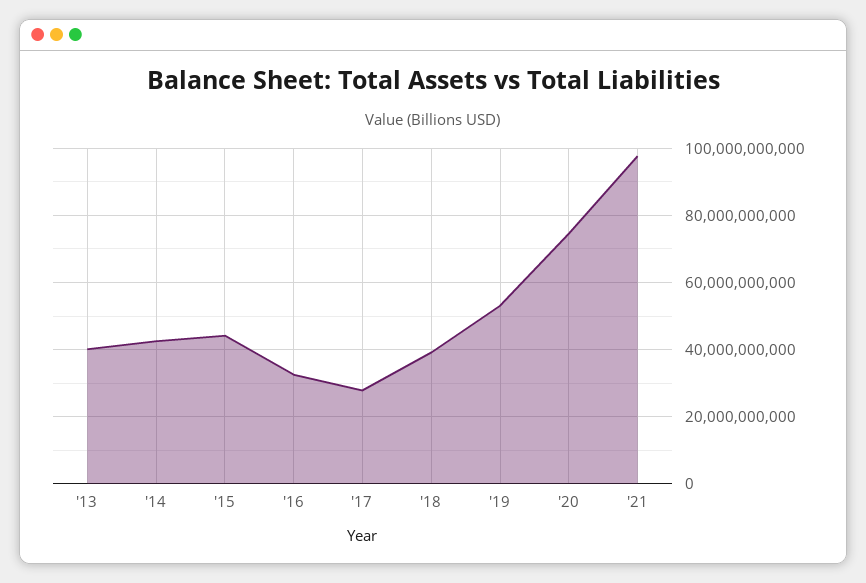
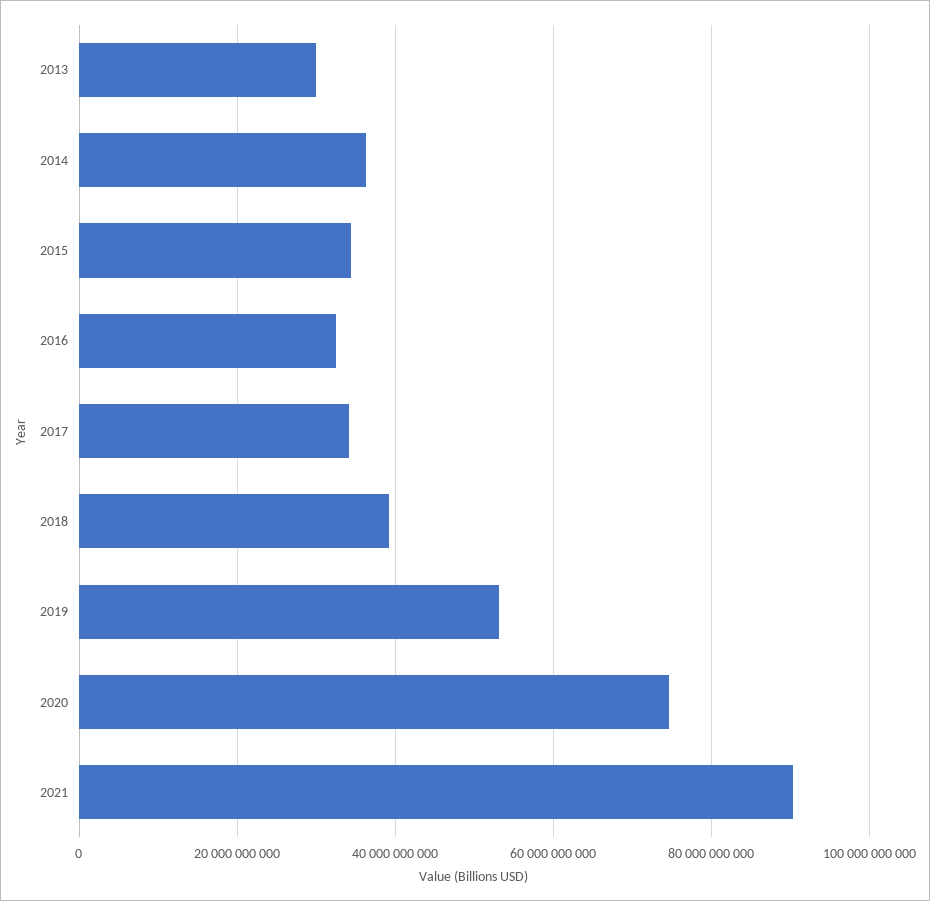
  {
-   "'13": 40000000000,
+   "'13": 30000000000,
-   "'14": 42000000000,
+   "'14": 36000000000,
-   "'15": 44000000000,
+   "'15": 34000000000,
    "'16": 32000000000,
-   "'17": 28000000000,
+   "'17": 34000000000,
    "'18": 40000000000,
    "'19": 54000000000,
    "'20": 74000000000,
-   "'21": 98000000000
+   "'21": 90000000000
  }

